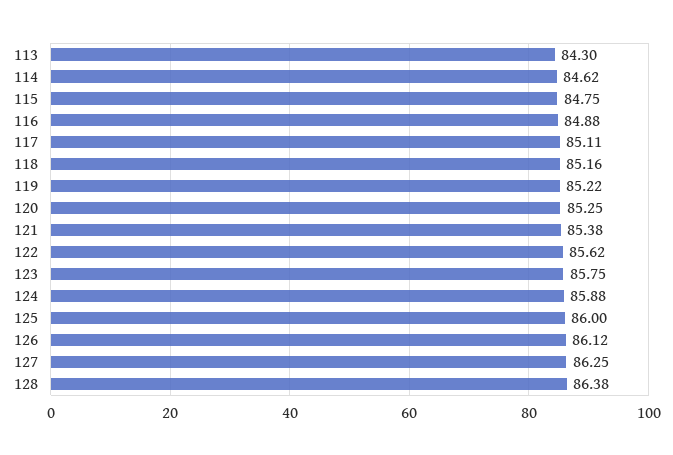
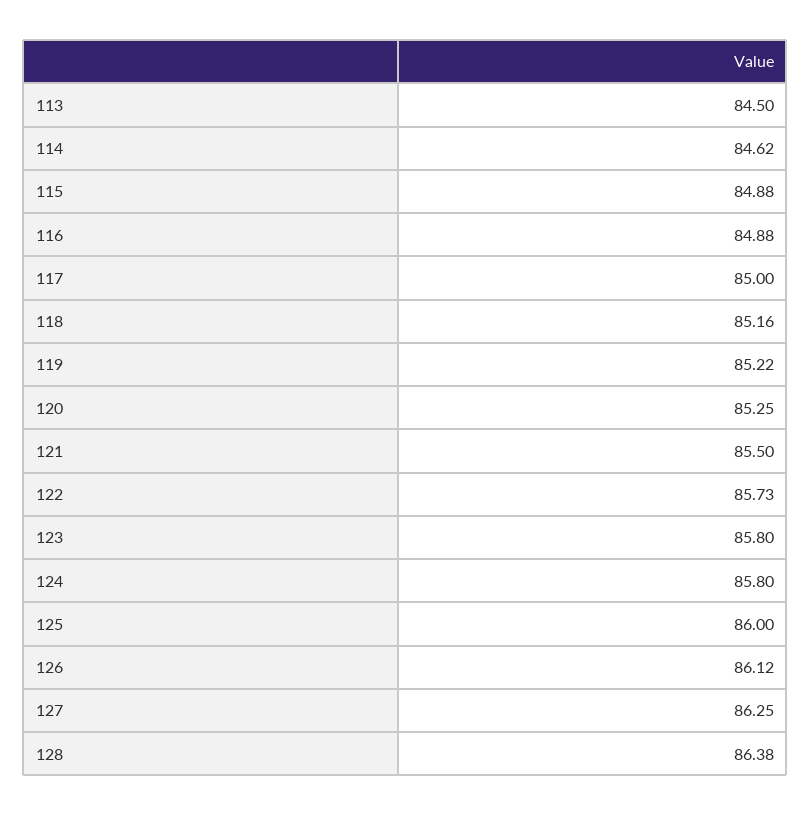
  {
-   "113": 84.3,
+   "113": 84.5,
    "114": 84.62,
-   "115": 84.75,
+   "115": 84.88,
    "116": 84.88,
-   "117": 85.11,
+   "117": 85,
    "118": 85.16,
    "119": 85.22,
    "120": 85.25,
-   "121": 85.38,
+   "121": 85.5,
-   "122": 85.62,
+   "122": 85.73,
-   "123": 85.75,
+   "123": 85.8,
-   "124": 85.88,
+   "124": 85.8,
    "125": 86,
    "126": 86.12,
    "127": 86.25,
    "128": 86.38
  }

